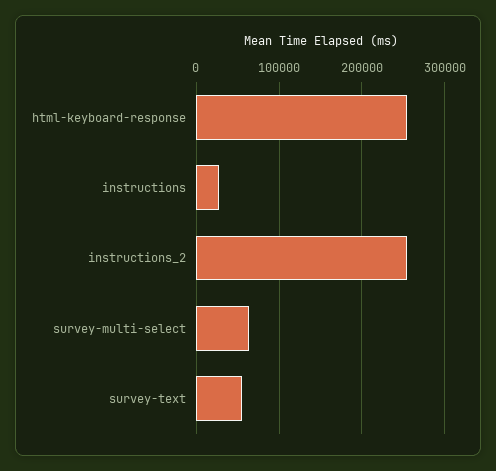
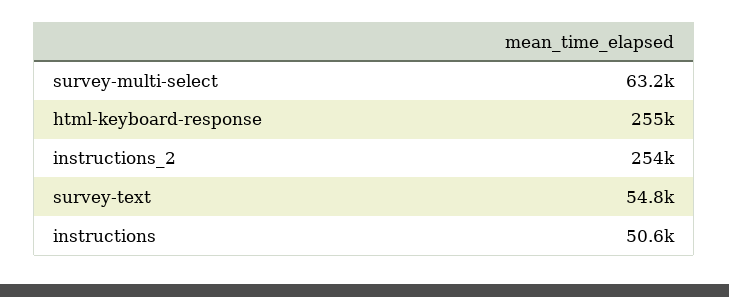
  {
    "html-keyboard-response": 255000,
-   "instructions": 30000,
+   "instructions": 50600,
    "instructions_2": 254000,
    "survey-multi-select": 63200,
    "survey-text": 54800
  }

